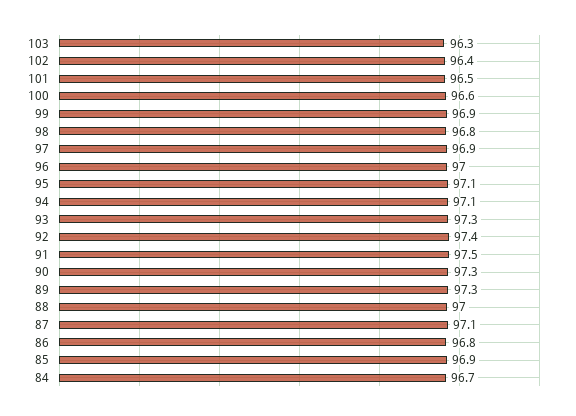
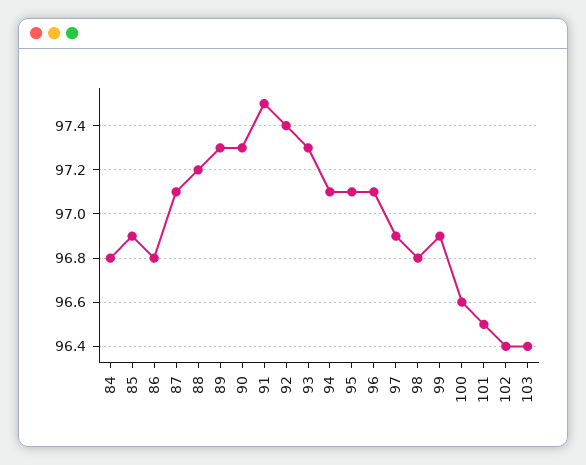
  {
-   "103": 96.3,
+   "103": 96.4,
    "102": 96.4,
    "101": 96.5,
    "100": 96.6,
    "99": 96.9,
    "98": 96.8,
    "97": 96.9,
-   "96": 97,
+   "96": 97.1,
    "95": 97.1,
    "94": 97.1,
    "93": 97.3,
    "92": 97.4,
    "91": 97.5,
    "90": 97.3,
    "89": 97.3,
-   "88": 97,
+   "88": 97.2,
    "87": 97.1,
    "86": 96.8,
    "85": 96.9,
-   "84": 96.7
+   "84": 96.8
  }

